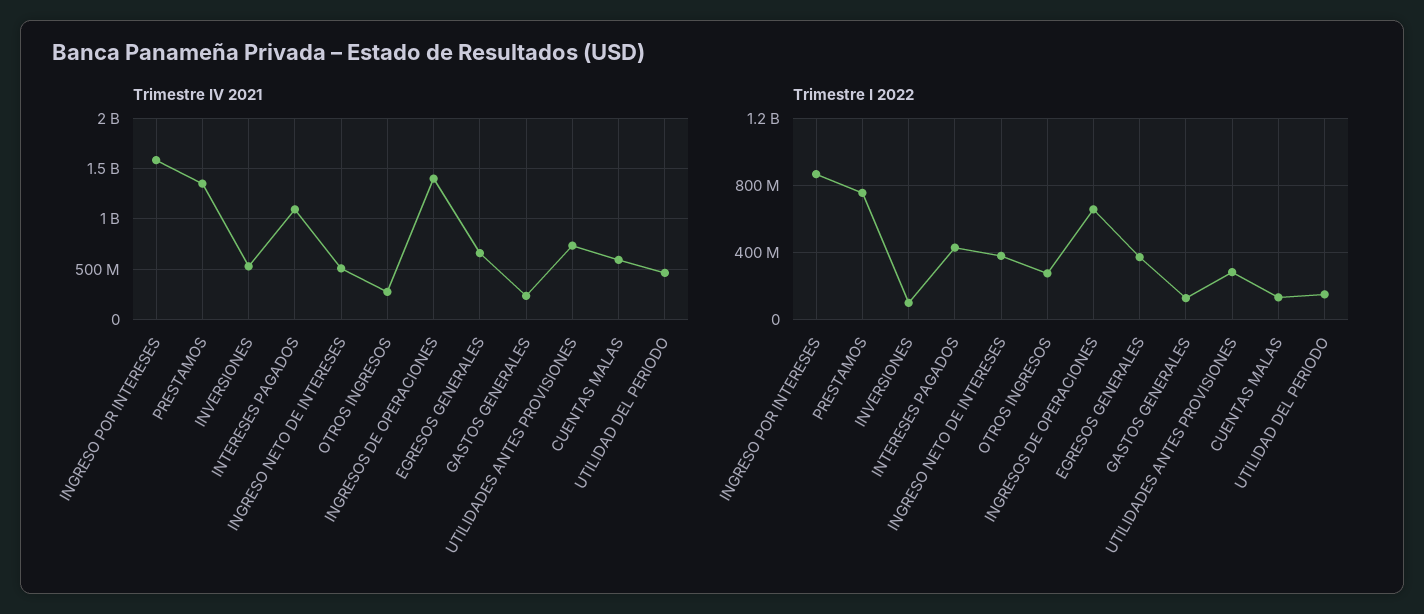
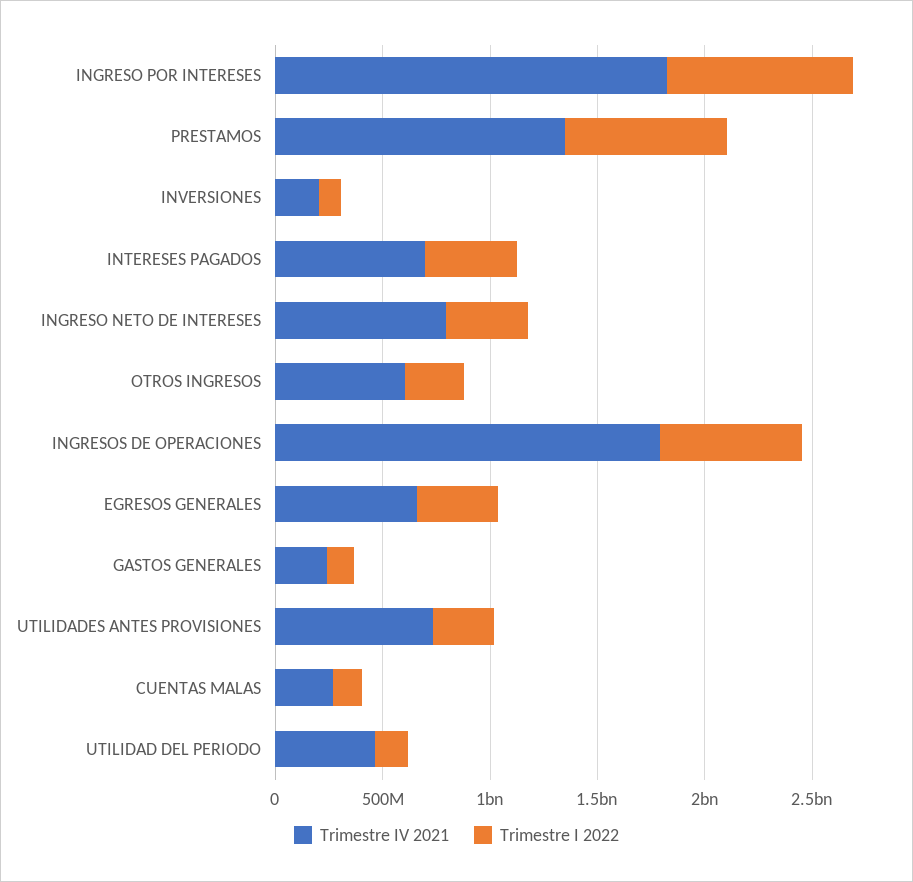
  {
    "Trimestre IV 2021": {
-     "INGRESO POR INTERESES": 1600000000,
+     "INGRESO POR INTERESES": 1800000000,
      "PRESTAMOS": 1300000000,
-     "INVERSIONES": 500000000,
+     "INVERSIONES": 200000000,
-     "INTERESES PAGADOS": 1100000000,
+     "INTERESES PAGADOS": 700000000,
-     "INGRESO NETO DE INTERESES": 500000000,
+     "INGRESO NETO DE INTERESES": 800000000,
-     "OTROS INGRESOS": 300000000,
+     "OTROS INGRESOS": 600000000,
-     "INGRESOS DE OPERACIONES": 1400000000,
+     "INGRESOS DE OPERACIONES": 1800000000,
      "EGRESOS GENERALES": 700000000,
      "GASTOS GENERALES": 200000000,
      "UTILIDADES ANTES PROVISIONES": 700000000,
-     "CUENTAS MALAS": 600000000,
+     "CUENTAS MALAS": 300000000,
      "UTILIDAD DEL PERIODO": 500000000
    },
    "Trimestre I 2022": {
      "INGRESO POR INTERESES": 850000000,
      "PRESTAMOS": 750000000,
      "INVERSIONES": 100000000,
      "INTERESES PAGADOS": 450000000,
      "INGRESO NETO DE INTERESES": 400000000,
      "OTROS INGRESOS": 300000000,
      "INGRESOS DE OPERACIONES": 650000000,
      "EGRESOS GENERALES": 350000000,
      "GASTOS GENERALES": 150000000,
      "UTILIDADES ANTES PROVISIONES": 300000000,
      "CUENTAS MALAS": 150000000,
      "UTILIDAD DEL PERIODO": 150000000
    }
  }

